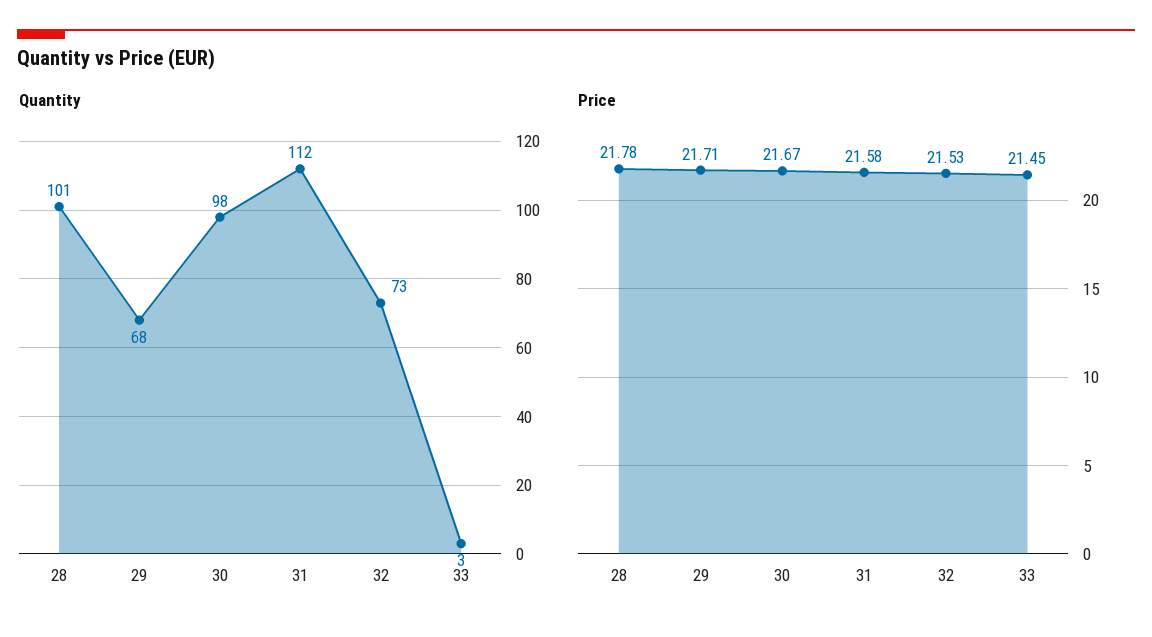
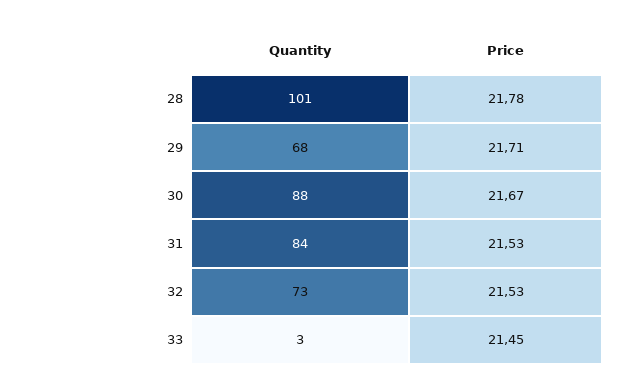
  {
    "Quantity": {
      "28": 101,
      "29": 68,
-     "30": 98,
+     "30": 88,
-     "31": 112,
+     "31": 84,
      "32": 73,
      "33": 3
    },
    "Price": {
      "28": 21.78,
      "29": 21.71,
      "30": 21.67,
-     "31": 21.58,
+     "31": 21.53,
      "32": 21.53,
      "33": 21.45
    }
  }

